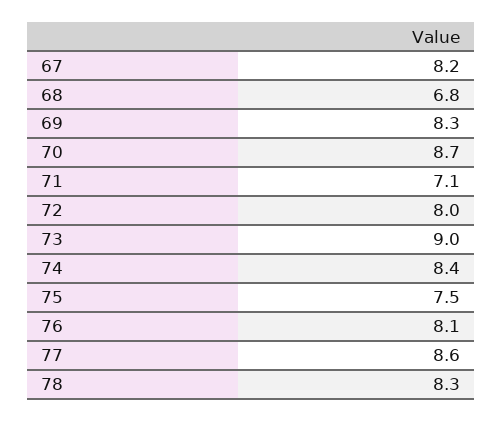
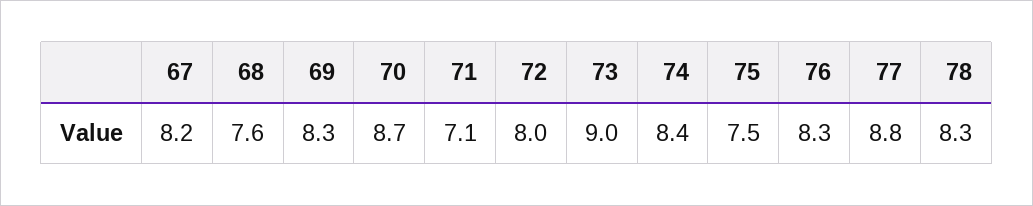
  {
    "67": 8.2,
-   "68": 6.8,
+   "68": 7.6,
    "69": 8.3,
    "70": 8.7,
    "71": 7.1,
    "72": 8,
    "73": 9,
    "74": 8.4,
    "75": 7.5,
-   "76": 8.1,
+   "76": 8.3,
-   "77": 8.6,
+   "77": 8.8,
    "78": 8.3
  }

